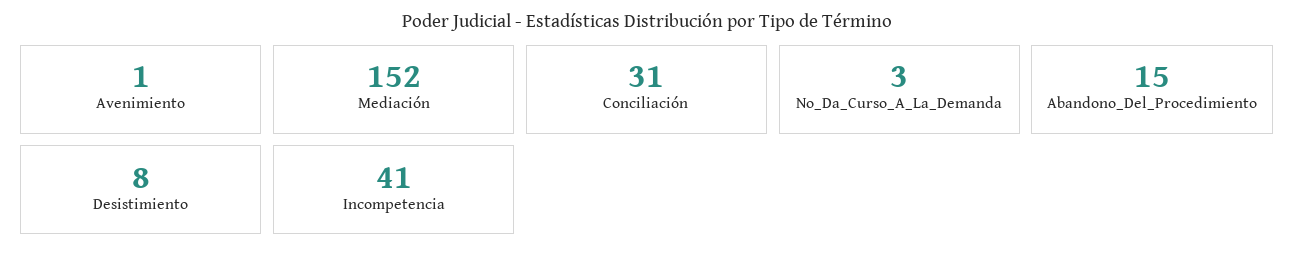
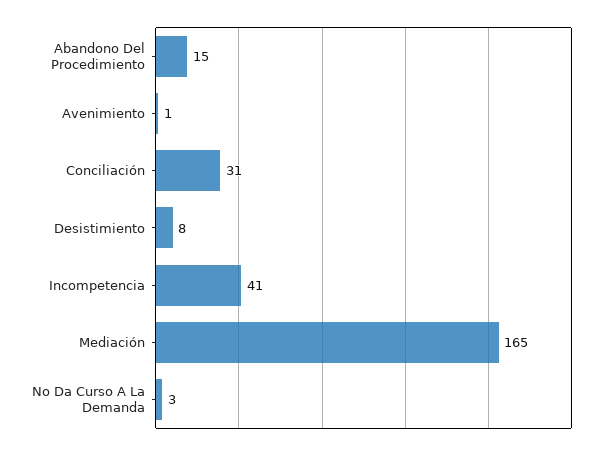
  {
    "Avenimiento": 1,
-   "Mediación": 152,
+   "Mediación": 165,
    "Conciliación": 31,
    "No_Da_Curso_A_La_Demanda": 3,
    "Abandono_Del_Procedimiento": 15,
    "Desistimiento": 8,
    "Incompetencia": 41
  }

